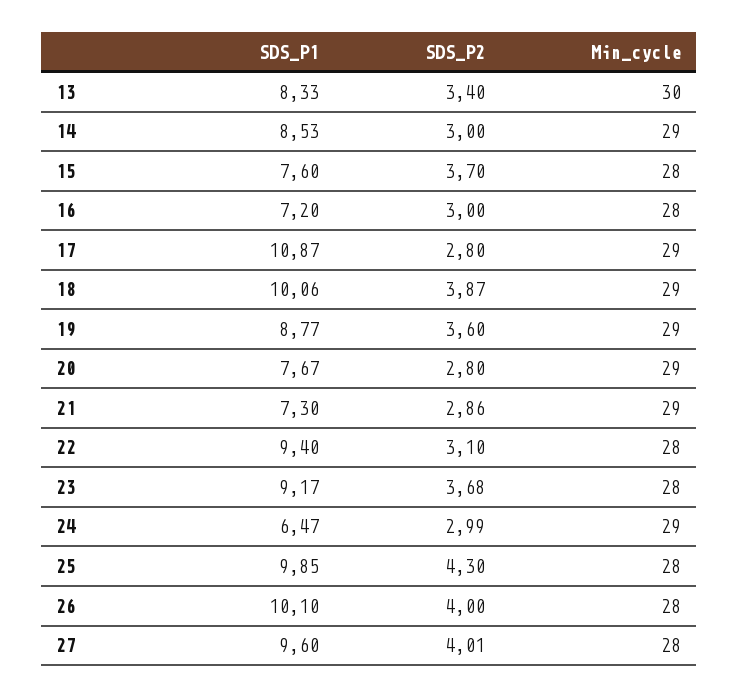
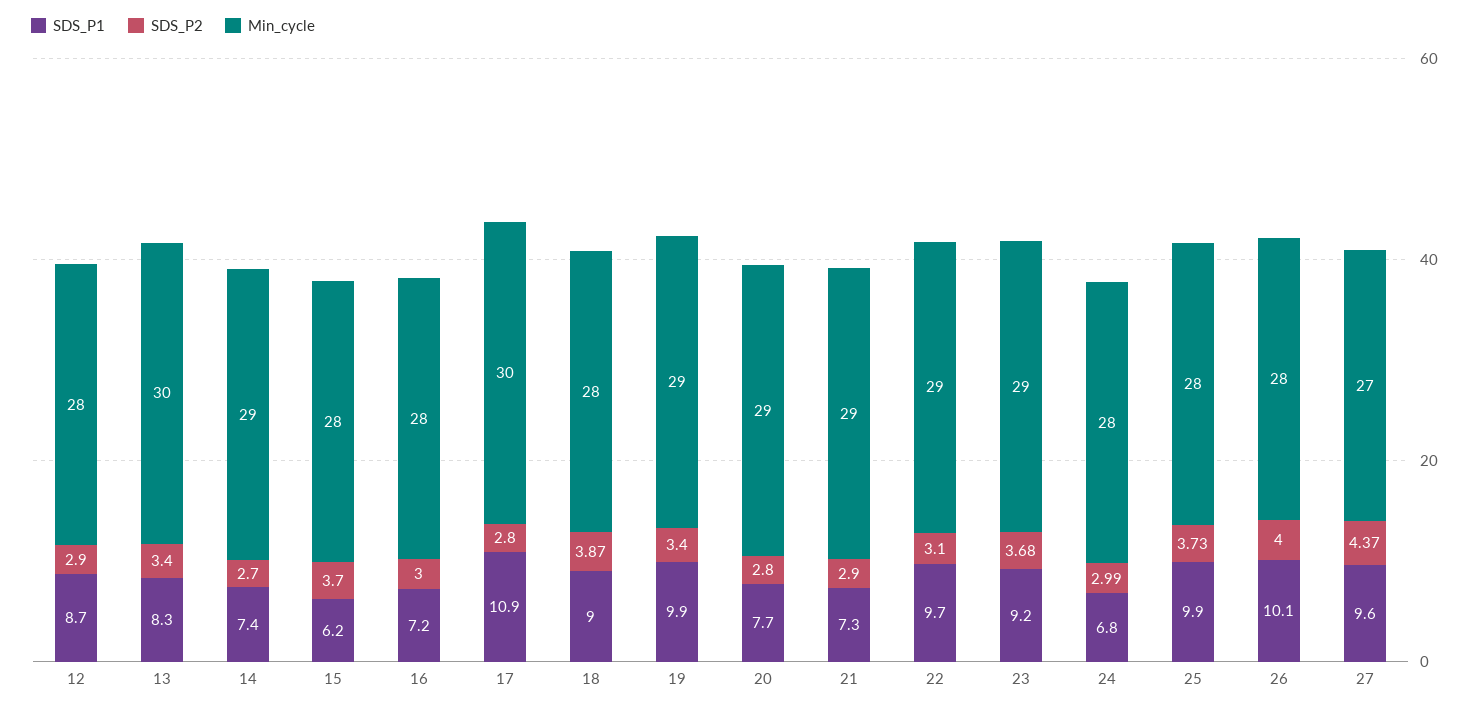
  {
    "SDS_P1": {
      "13": 8.33,
-     "14": 8.53,
+     "14": 7.4,
-     "15": 7.6,
+     "15": 6.2,
      "16": 7.2,
      "17": 10.87,
-     "18": 10.06,
+     "18": 9,
-     "19": 8.77,
+     "19": 9.9,
      "20": 7.67,
      "21": 7.3,
-     "22": 9.4,
+     "22": 9.7,
      "23": 9.17,
-     "24": 6.47,
+     "24": 6.8,
      "25": 9.85,
      "26": 10.1,
-     "27": 9.6
+     "27": 9.6,
+     "12": 8.7
    },
    "SDS_P2": {
      "13": 3.4,
-     "14": 3,
+     "14": 2.7,
      "15": 3.7,
      "16": 3,
      "17": 2.8,
      "18": 3.87,
-     "19": 3.6,
+     "19": 3.4,
      "20": 2.8,
-     "21": 2.86,
+     "21": 2.9,
      "22": 3.1,
      "23": 3.68,
      "24": 2.99,
-     "25": 4.3,
+     "25": 3.73,
      "26": 4,
-     "27": 4.01
+     "27": 4.37,
+     "12": 2.9
    },
    "Min_cycle": {
      "13": 30,
      "14": 29,
      "15": 28,
      "16": 28,
-     "17": 29,
+     "17": 30,
-     "18": 29,
+     "18": 28,
      "19": 29,
      "20": 29,
      "21": 29,
-     "22": 28,
+     "22": 29,
-     "23": 28,
+     "23": 29,
-     "24": 29,
+     "24": 28,
      "25": 28,
      "26": 28,
-     "27": 28
+     "27": 27,
+     "12": 28
    }
  }

